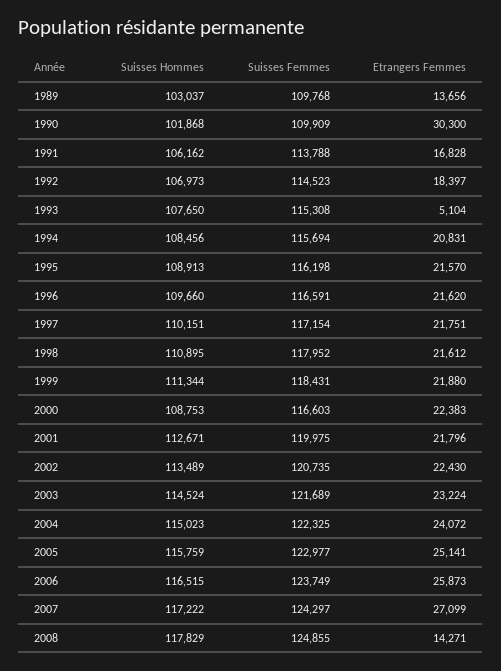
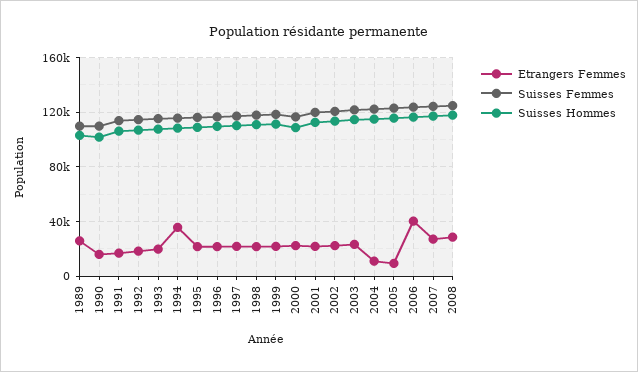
  {
    "Suisses Hommes": {
      "1989": 103037,
      "1990": 101868,
      "1991": 106162,
      "1992": 106973,
      "1993": 107650,
      "1994": 108456,
      "1995": 108913,
      "1996": 109660,
      "1997": 110151,
      "1998": 110895,
      "1999": 111344,
      "2000": 108753,
      "2001": 112671,
      "2002": 113489,
      "2003": 114524,
      "2004": 115023,
      "2005": 115759,
      "2006": 116515,
      "2007": 117222,
      "2008": 117829
    },
    "Suisses Femmes": {
      "1989": 109768,
      "1990": 109909,
      "1991": 113788,
      "1992": 114523,
      "1993": 115308,
      "1994": 115694,
      "1995": 116198,
      "1996": 116591,
      "1997": 117154,
      "1998": 117952,
      "1999": 118431,
      "2000": 116603,
      "2001": 119975,
      "2002": 120735,
      "2003": 121689,
      "2004": 122325,
      "2005": 122977,
      "2006": 123749,
      "2007": 124297,
      "2008": 124855
    },
    "Etrangers Femmes": {
-     "1989": 13656,
+     "1989": 25000,
-     "1990": 30300,
+     "1990": 15000,
      "1991": 16828,
      "1992": 18397,
-     "1993": 5104,
+     "1993": 20000,
-     "1994": 20831,
+     "1994": 35000,
      "1995": 21570,
      "1996": 21620,
      "1997": 21751,
      "1998": 21612,
      "1999": 21880,
      "2000": 22383,
      "2001": 21796,
      "2002": 22430,
      "2003": 23224,
-     "2004": 24072,
+     "2004": 10000,
-     "2005": 25141,
+     "2005": 10000,
-     "2006": 25873,
+     "2006": 40000,
      "2007": 27099,
-     "2008": 14271
+     "2008": 30000
    }
  }

